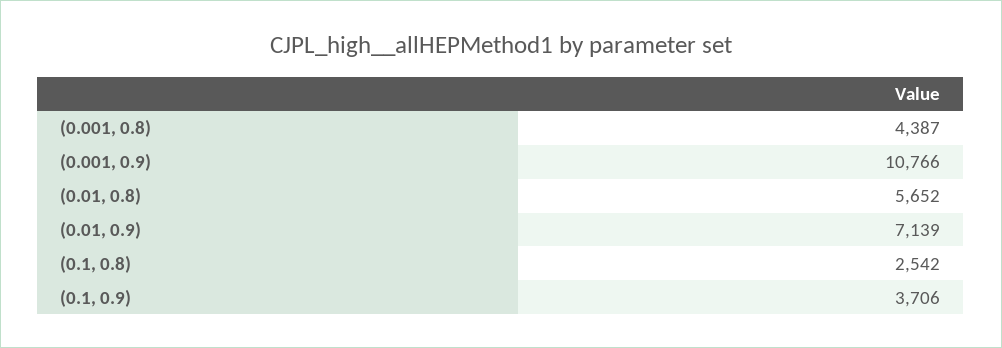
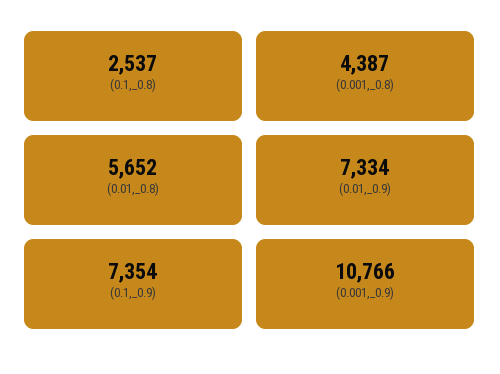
  {
    "(0.001, 0.8)": 4387,
    "(0.001, 0.9)": 10766,
    "(0.01, 0.8)": 5652,
-   "(0.01, 0.9)": 7139,
+   "(0.01, 0.9)": 7334,
-   "(0.1, 0.8)": 2542,
+   "(0.1, 0.8)": 2537,
-   "(0.1, 0.9)": 3706
+   "(0.1, 0.9)": 7354
  }

